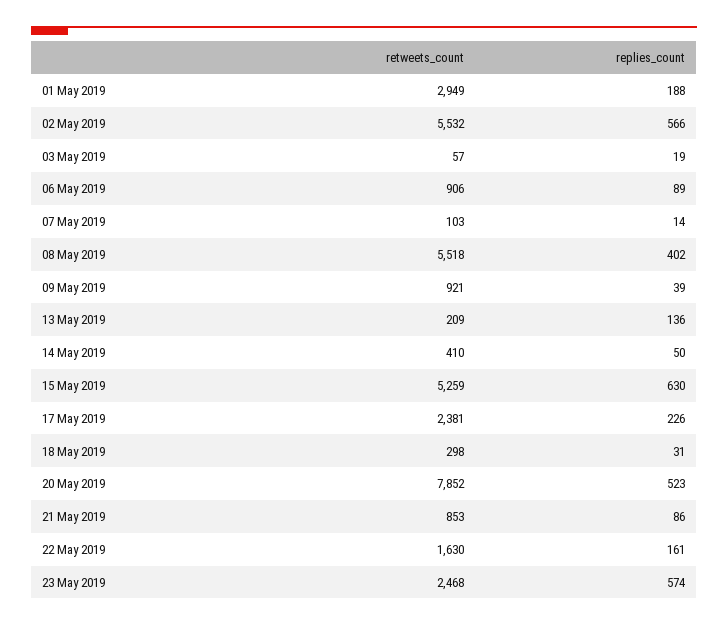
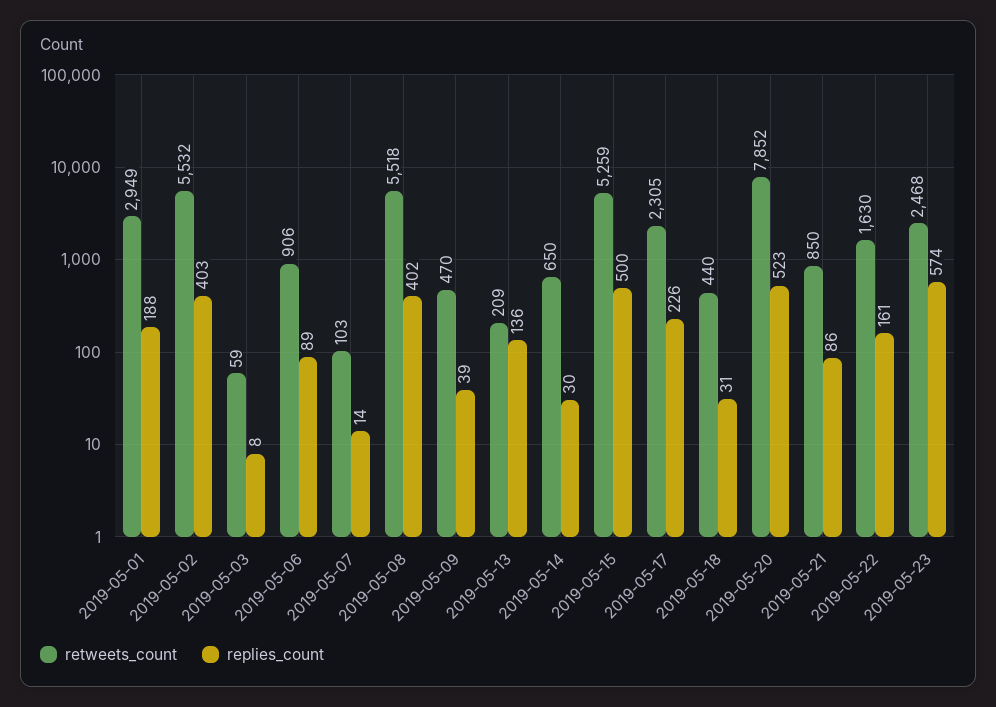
  {
    "retweets_count": {
      "01 May 2019": 2949,
      "02 May 2019": 5532,
-     "03 May 2019": 57,
+     "03 May 2019": 59,
      "06 May 2019": 906,
      "07 May 2019": 103,
      "08 May 2019": 5518,
-     "09 May 2019": 921,
+     "09 May 2019": 470,
      "13 May 2019": 209,
-     "14 May 2019": 410,
+     "14 May 2019": 650,
      "15 May 2019": 5259,
-     "17 May 2019": 2381,
+     "17 May 2019": 2305,
-     "18 May 2019": 298,
+     "18 May 2019": 440,
      "20 May 2019": 7852,
-     "21 May 2019": 853,
+     "21 May 2019": 850,
      "22 May 2019": 1630,
      "23 May 2019": 2468
    },
    "replies_count": {
      "01 May 2019": 188,
-     "02 May 2019": 566,
+     "02 May 2019": 403,
-     "03 May 2019": 19,
+     "03 May 2019": 8,
      "06 May 2019": 89,
      "07 May 2019": 14,
      "08 May 2019": 402,
      "09 May 2019": 39,
      "13 May 2019": 136,
-     "14 May 2019": 50,
+     "14 May 2019": 30,
-     "15 May 2019": 630,
+     "15 May 2019": 500,
      "17 May 2019": 226,
      "18 May 2019": 31,
      "20 May 2019": 523,
      "21 May 2019": 86,
      "22 May 2019": 161,
      "23 May 2019": 574
    }
  }

